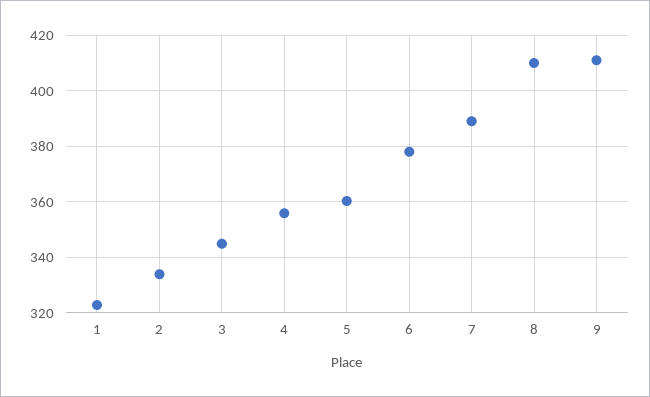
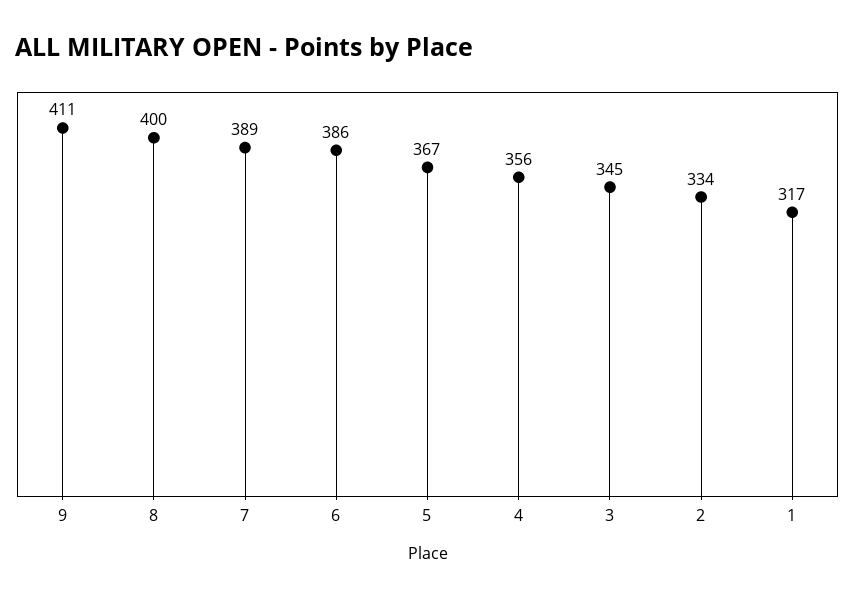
  {
-   "1": 322.5,
+   "1": 317,
    "2": 334,
    "3": 345,
    "4": 356,
-   "5": 360,
+   "5": 367,
-   "6": 377.5,
+   "6": 386,
    "7": 389,
-   "8": 410,
+   "8": 400,
    "9": 411
  }

